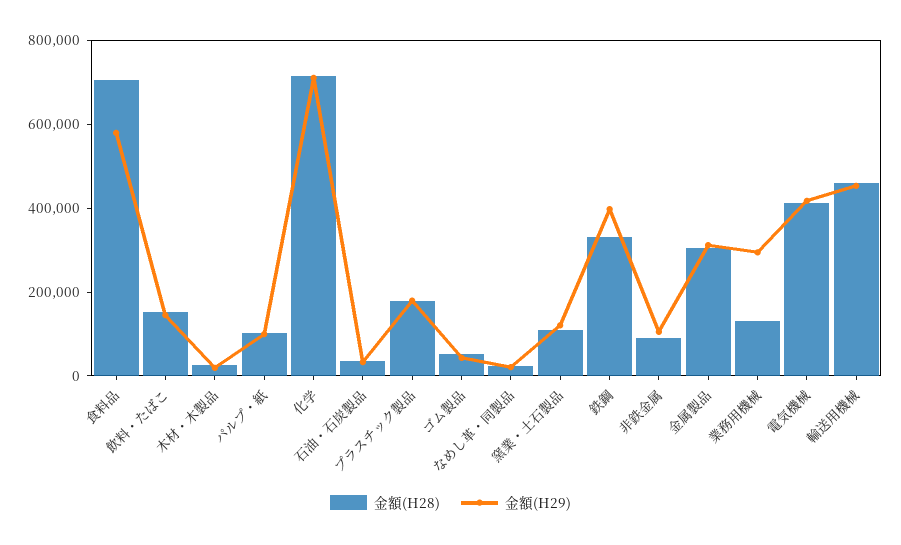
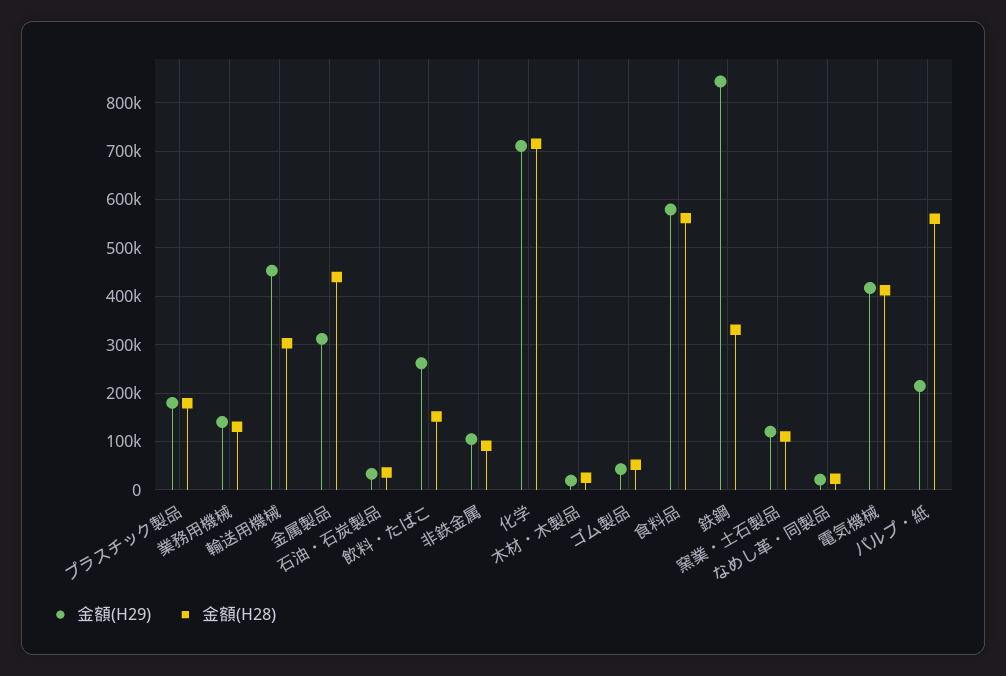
  {
    "金額(H28)": {
-     "食料品": 700000,
+     "食料品": 560000,
      "飲料・たばこ": 160000,
      "木材・木製品": 20000,
-     "パルプ・紙": 100000,
+     "パルプ・紙": 560000,
      "化学": 720000,
      "石油・石炭製品": 40000,
      "プラスチック製品": 180000,
      "ゴム製品": 60000,
      "なめし革・同製品": 20000,
      "窯業・土石製品": 120000,
      "鉄鋼": 340000,
      "非鉄金属": 100000,
-     "金属製品": 300000,
+     "金属製品": 440000,
      "業務用機械": 140000,
      "電気機械": 420000,
-     "輸送用機械": 450000
+     "輸送用機械": 300000
    },
    "金額(H29)": {
      "食料品": 580000,
-     "飲料・たばこ": 150000,
+     "飲料・たばこ": 260000,
      "木材・木製品": 20000,
-     "パルプ・紙": 100000,
+     "パルプ・紙": 220000,
      "化学": 720000,
      "石油・石炭製品": 40000,
      "プラスチック製品": 180000,
      "ゴム製品": 40000,
      "なめし革・同製品": 20000,
      "窯業・土石製品": 120000,
-     "鉄鋼": 400000,
+     "鉄鋼": 840000,
      "非鉄金属": 100000,
      "金属製品": 320000,
-     "業務用機械": 300000,
+     "業務用機械": 140000,
      "電気機械": 420000,
      "輸送用機械": 460000
    }
  }

